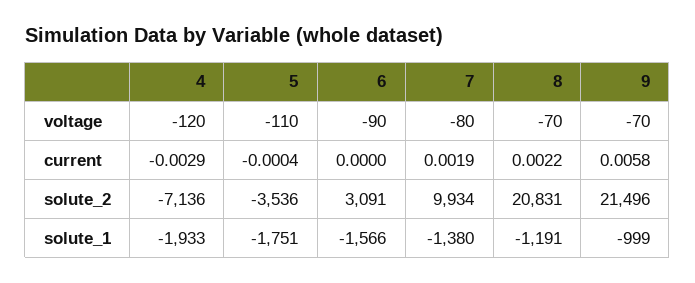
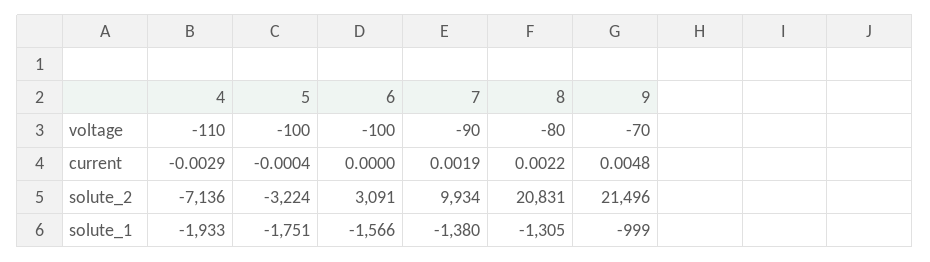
  {
    "4": {
-     "voltage": -120,
+     "voltage": -110,
      "current": -0.0029,
      "solute_2": -7136,
      "solute_1": -1933
    },
    "5": {
-     "voltage": -110,
+     "voltage": -100,
      "current": -0.0004,
-     "solute_2": -3536,
+     "solute_2": -3224,
      "solute_1": -1751
    },
    "6": {
-     "voltage": -90,
+     "voltage": -100,
      "current": 0,
      "solute_2": 3091,
      "solute_1": -1566
    },
    "7": {
-     "voltage": -80,
+     "voltage": -90,
      "current": 0.0019,
      "solute_2": 9934,
      "solute_1": -1380
    },
    "8": {
-     "voltage": -70,
+     "voltage": -80,
      "current": 0.0022,
      "solute_2": 20831,
-     "solute_1": -1191
+     "solute_1": -1305
    },
    "9": {
      "voltage": -70,
-     "current": 0.0058,
+     "current": 0.0048,
      "solute_2": 21496,
      "solute_1": -999
    }
  }

